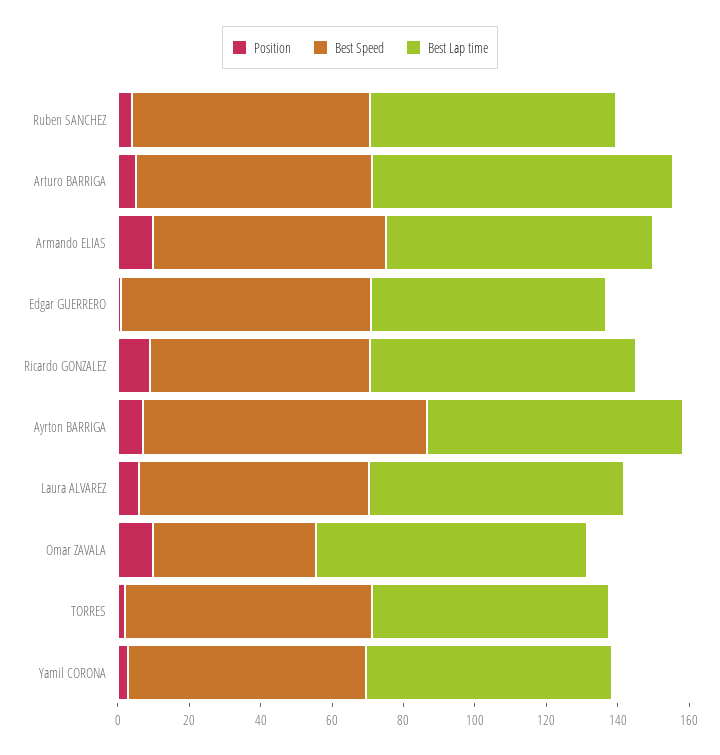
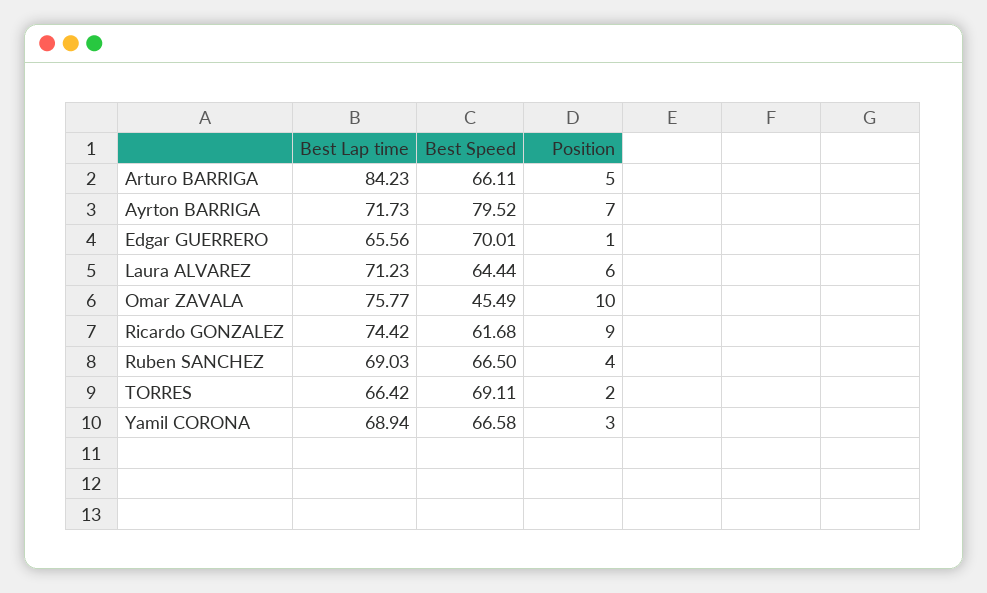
  {
    "Position": {
      "Ruben SANCHEZ": 4,
      "Arturo BARRIGA": 5,
-     "Armando ELIAS": 10,
      "Edgar GUERRERO": 1,
      "Ricardo GONZALEZ": 9,
      "Ayrton BARRIGA": 7,
      "Laura ALVAREZ": 6,
      "Omar ZAVALA": 10,
      "TORRES": 2,
      "Yamil CORONA": 3
    },
    "Best Speed": {
      "Ruben SANCHEZ": 66.5,
      "Arturo BARRIGA": 66.11,
-     "Armando ELIAS": 65,
      "Edgar GUERRERO": 70.01,
      "Ricardo GONZALEZ": 61.68,
      "Ayrton BARRIGA": 79.52,
      "Laura ALVAREZ": 64.44,
      "Omar ZAVALA": 45.49,
      "TORRES": 69.11,
      "Yamil CORONA": 66.58
    },
    "Best Lap time": {
      "Ruben SANCHEZ": 69.03,
      "Arturo BARRIGA": 84.23,
-     "Armando ELIAS": 75,
      "Edgar GUERRERO": 65.56,
      "Ricardo GONZALEZ": 74.42,
      "Ayrton BARRIGA": 71.73,
      "Laura ALVAREZ": 71.23,
      "Omar ZAVALA": 75.77,
      "TORRES": 66.42,
      "Yamil CORONA": 68.94
    }
  }

